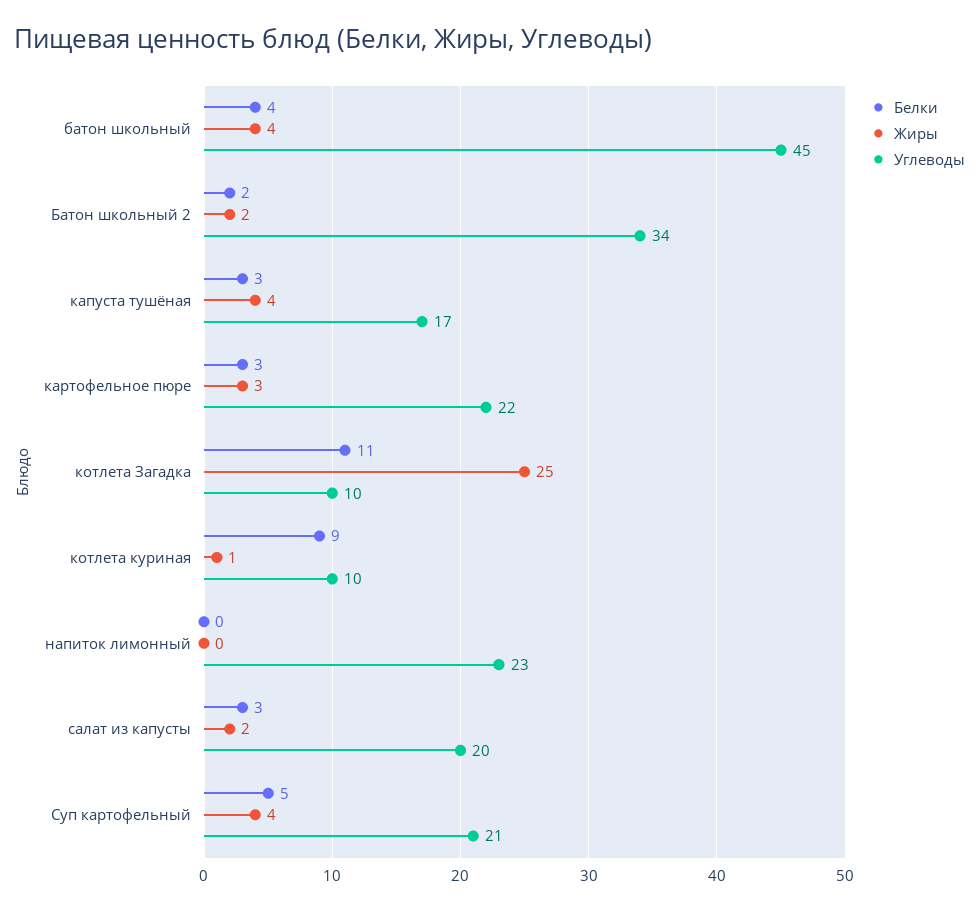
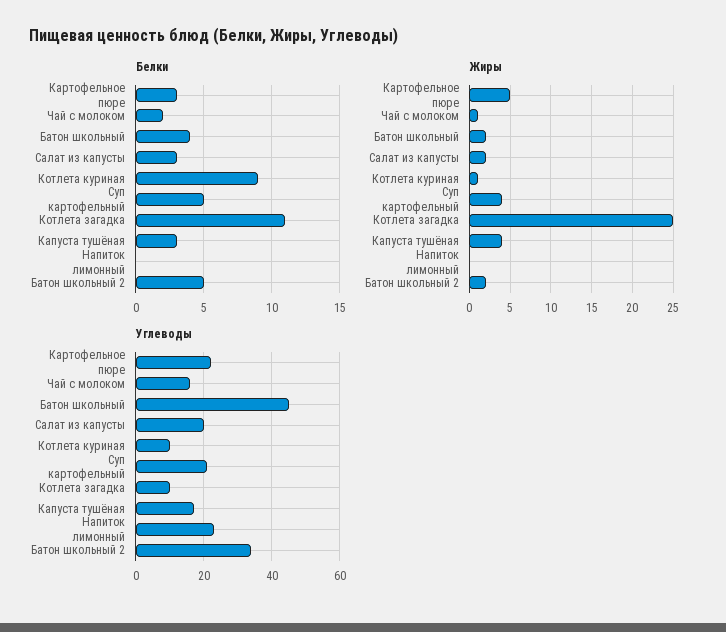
  {
    "Белки": {
      "батон школьный": 4,
-     "Батон школьный 2": 2,
+     "Батон школьный 2": 5,
      "капуста тушёная": 3,
      "картофельное пюре": 3,
      "котлета Загадка": 11,
      "котлета куриная": 9,
      "напиток лимонный": 0,
      "салат из капусты": 3,
-     "Суп картофельный": 5
+     "Суп картофельный": 5,
+     "Чай с молоком": 2
    },
    "Жиры": {
-     "батон школьный": 4,
+     "батон школьный": 2,
      "Батон школьный 2": 2,
      "капуста тушёная": 4,
-     "картофельное пюре": 3,
+     "картофельное пюре": 5,
      "котлета Загадка": 25,
      "котлета куриная": 1,
      "напиток лимонный": 0,
      "салат из капусты": 2,
-     "Суп картофельный": 4
+     "Суп картофельный": 4,
+     "Чай с молоком": 1
    },
    "Углеводы": {
      "батон школьный": 45,
      "Батон школьный 2": 34,
      "капуста тушёная": 17,
      "картофельное пюре": 22,
      "котлета Загадка": 10,
      "котлета куриная": 10,
      "напиток лимонный": 23,
      "салат из капусты": 20,
-     "Суп картофельный": 21
+     "Суп картофельный": 21,
+     "Чай с молоком": 15
    }
  }

